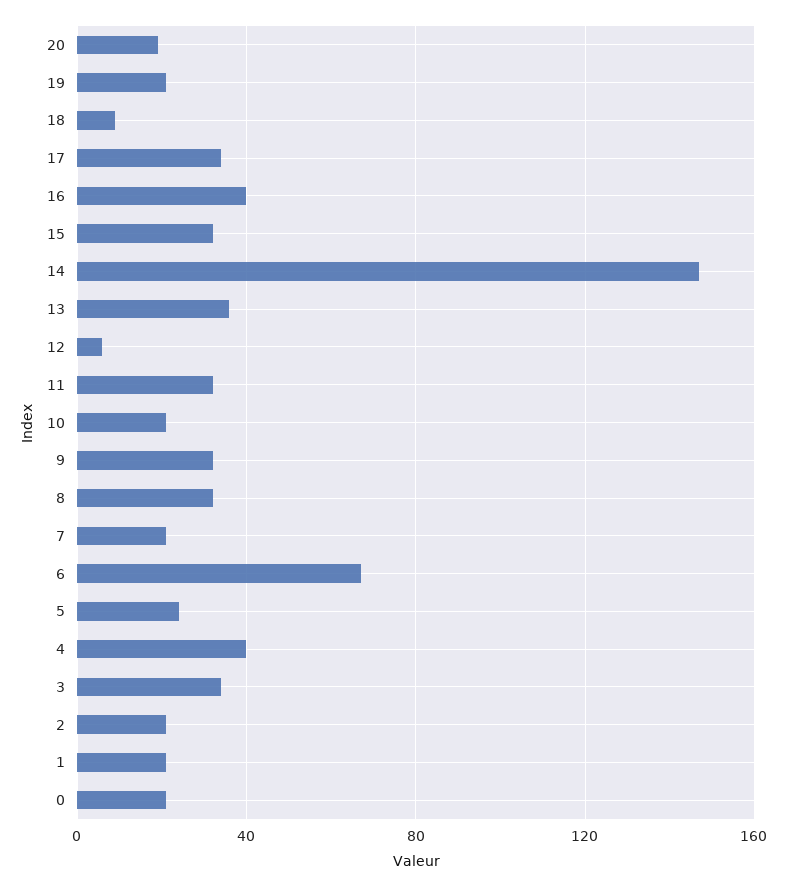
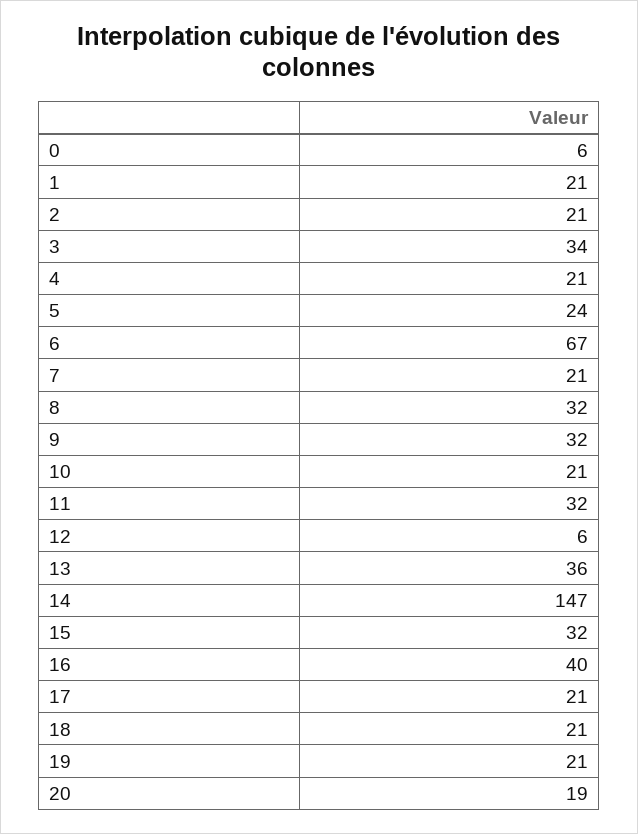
  {
    "20": 19,
    "19": 21,
-   "18": 10,
+   "18": 21,
-   "17": 35,
+   "17": 21,
    "16": 40,
    "15": 32,
    "14": 147,
    "13": 36,
    "12": 6,
    "11": 32,
    "10": 21,
    "9": 32,
    "8": 32,
    "7": 21,
    "6": 67,
    "5": 24,
-   "4": 40,
+   "4": 21,
    "3": 34,
    "2": 21,
    "1": 21,
-   "0": 20
+   "0": 6
  }

